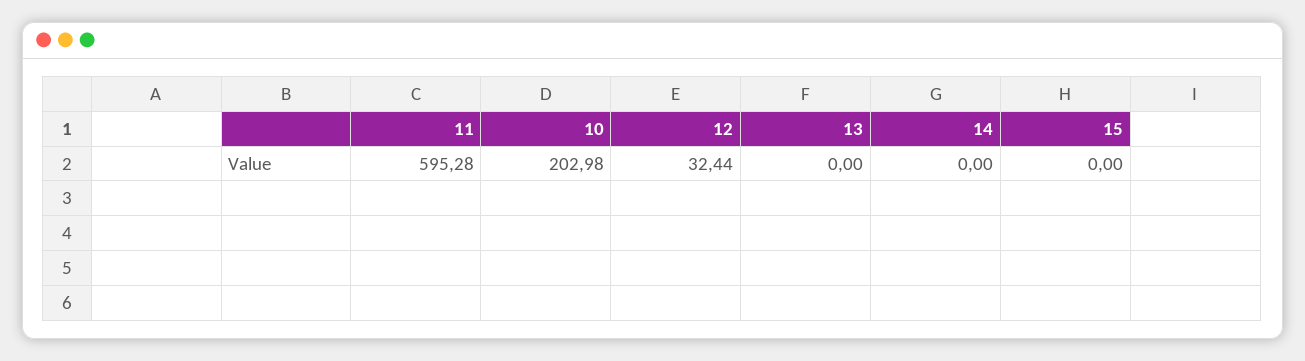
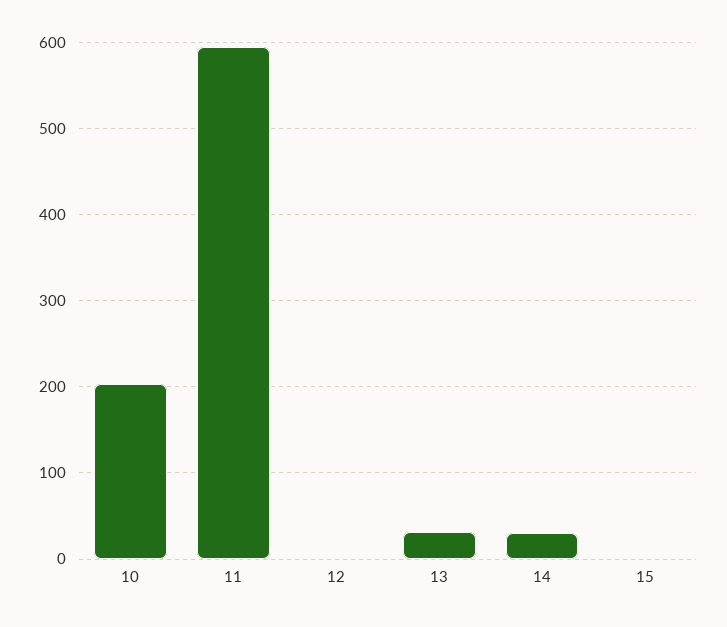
  {
    "11": 595.28,
    "10": 202.98,
-   "12": 32.44,
+   "12": 0,
-   "13": 0,
+   "13": 30,
-   "14": 0,
+   "14": 30,
    "15": 0
  }

